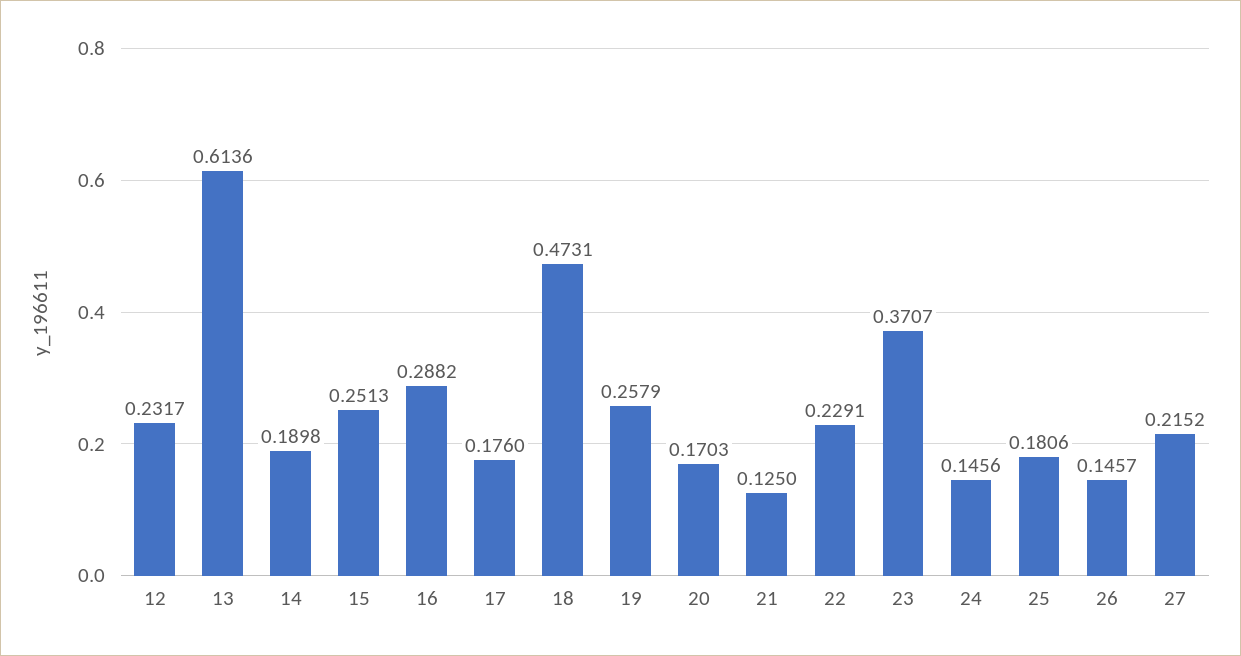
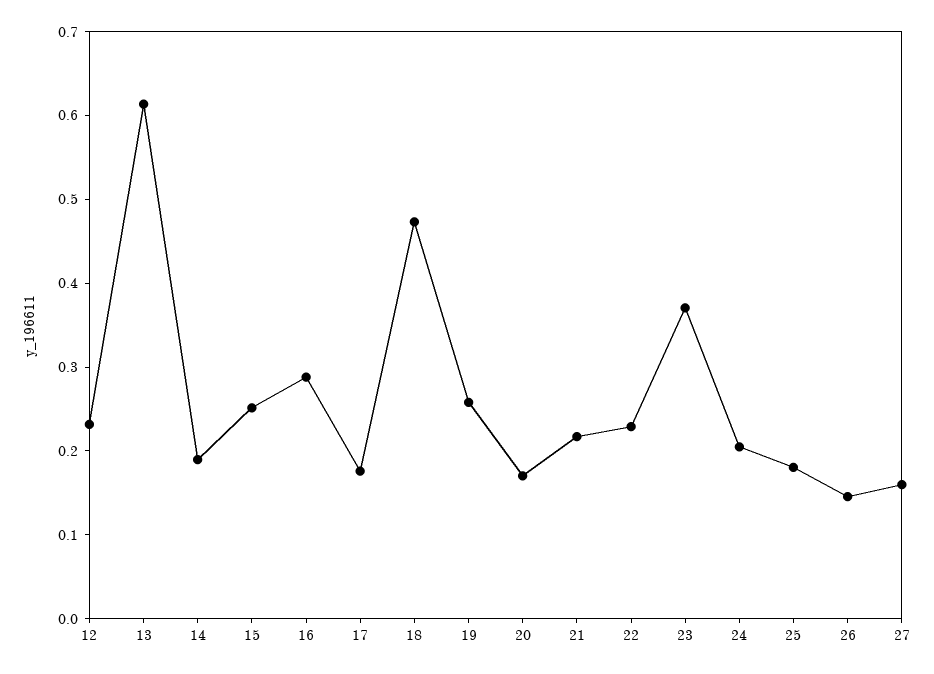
  {
    "12": 0.2317,
    "13": 0.6136,
    "14": 0.1898,
    "15": 0.2513,
    "16": 0.2882,
    "17": 0.176,
    "18": 0.4731,
    "19": 0.2579,
    "20": 0.1703,
-   "21": 0.125,
+   "21": 0.22,
    "22": 0.2291,
    "23": 0.3707,
-   "24": 0.1456,
+   "24": 0.2,
    "25": 0.1806,
    "26": 0.1457,
-   "27": 0.2152
+   "27": 0.16
  }

